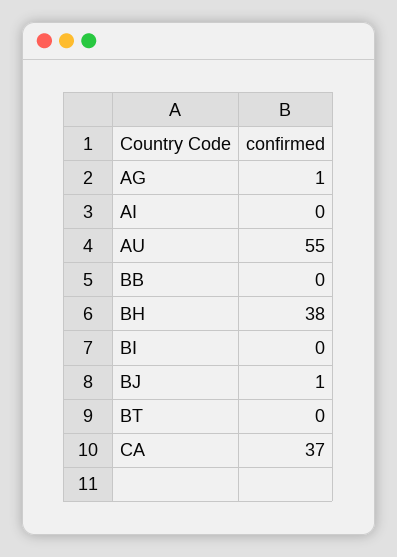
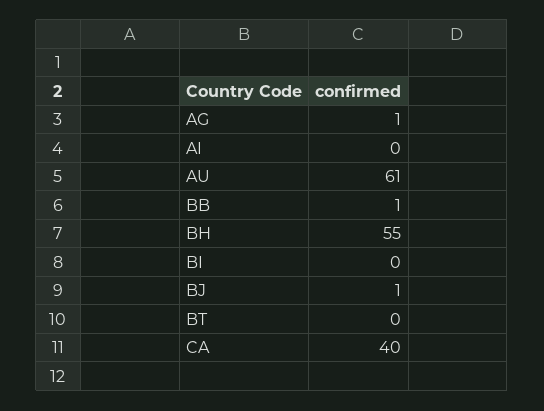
  {
    "AG": 1,
    "AI": 0,
-   "AU": 55,
+   "AU": 61,
-   "BB": 0,
+   "BB": 1,
-   "BH": 38,
+   "BH": 55,
    "BI": 0,
    "BJ": 1,
    "BT": 0,
-   "CA": 37
+   "CA": 40
  }

